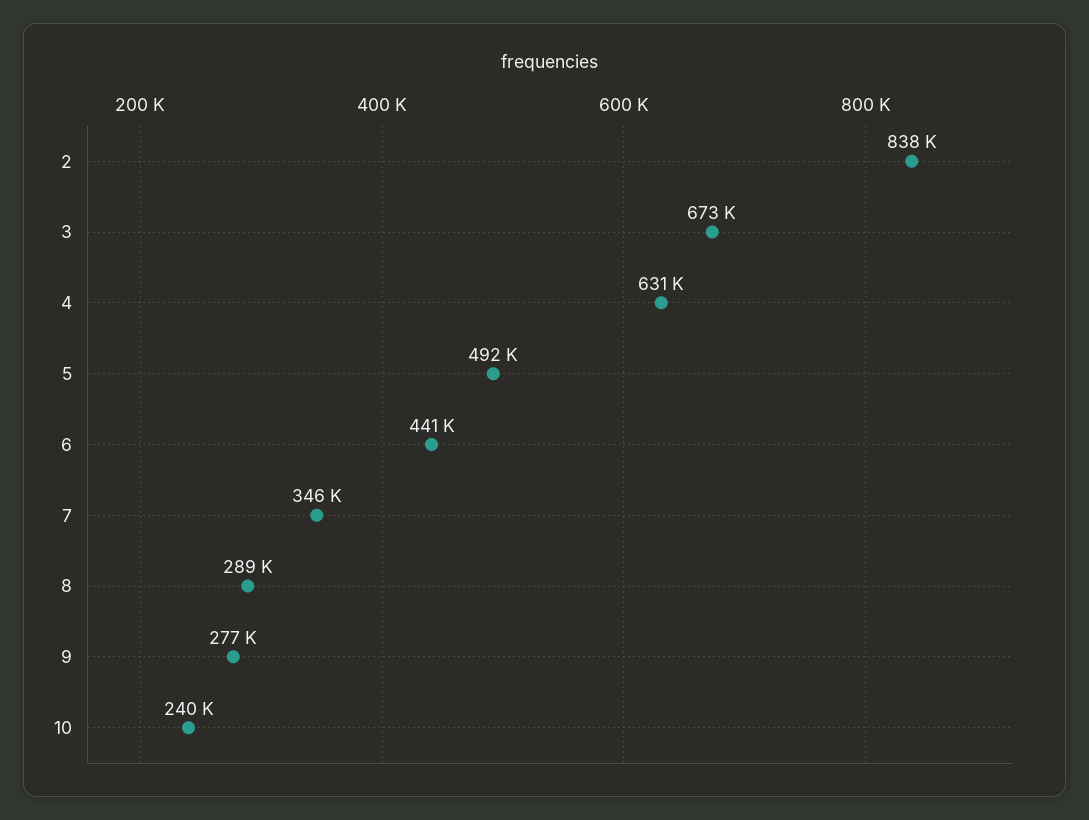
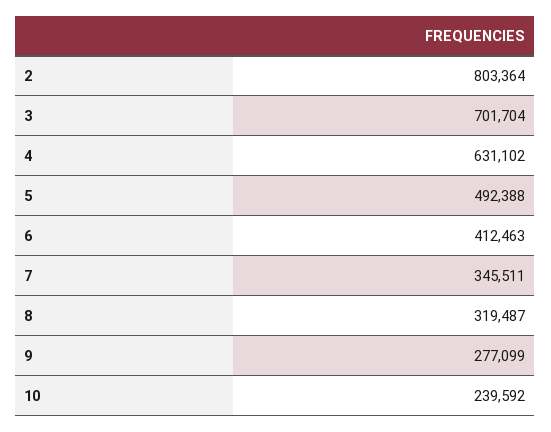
  {
-   "2": 838000,
+   "2": 803364,
-   "3": 673000,
+   "3": 701704,
    "4": 631102,
    "5": 492388,
-   "6": 441000,
+   "6": 412463,
    "7": 345511,
-   "8": 289000,
+   "8": 319487,
    "9": 277099,
    "10": 239592
  }

